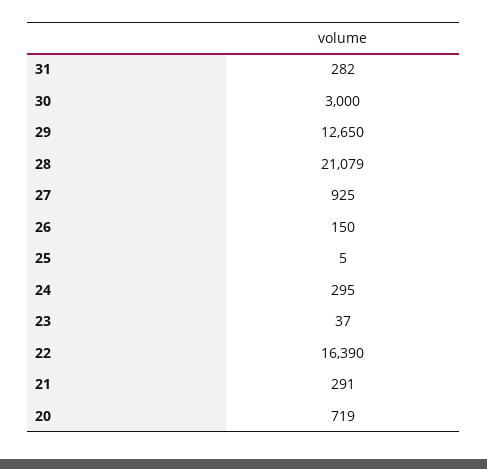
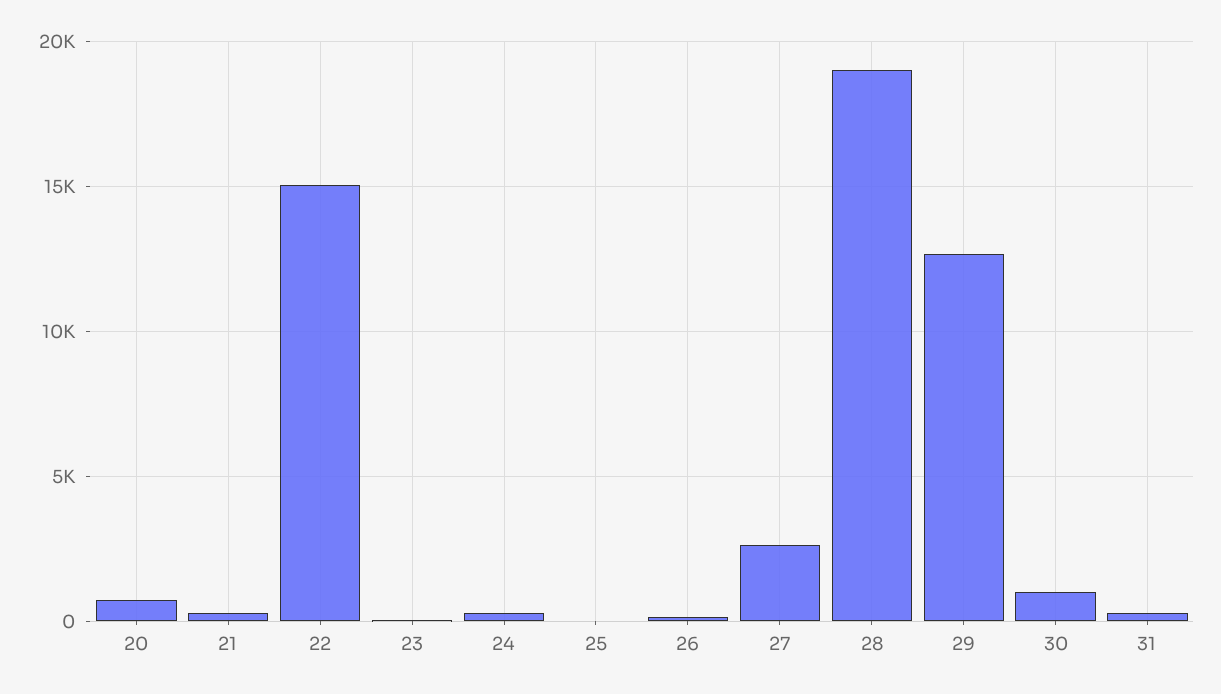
  {
    "31": 282,
-   "30": 3000,
+   "30": 1000,
    "29": 12650,
-   "28": 21079,
+   "28": 19000,
-   "27": 925,
+   "27": 2500,
    "26": 150,
    "25": 5,
    "24": 295,
    "23": 37,
-   "22": 16390,
+   "22": 15000,
    "21": 291,
    "20": 719
  }

